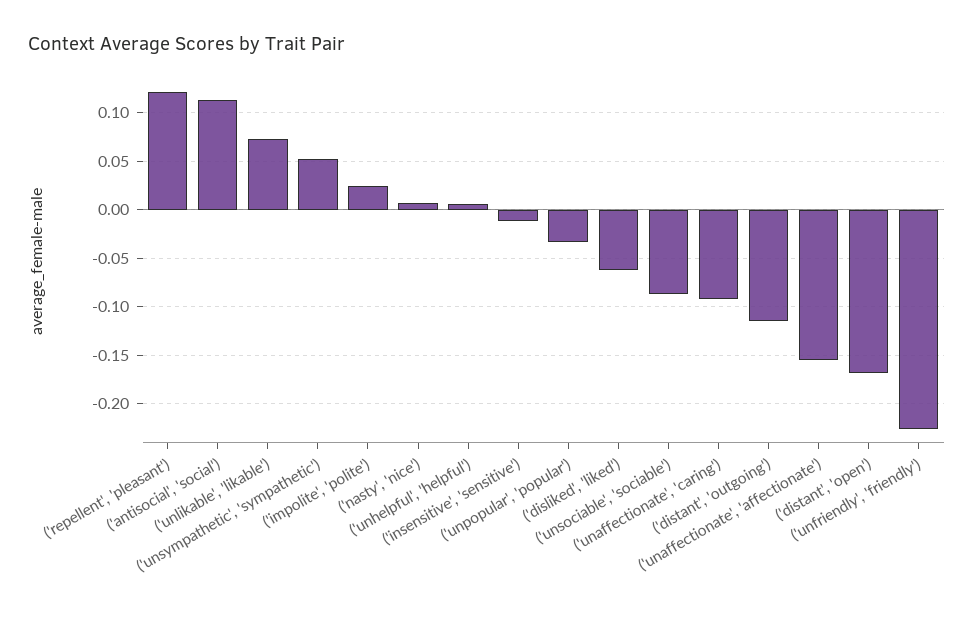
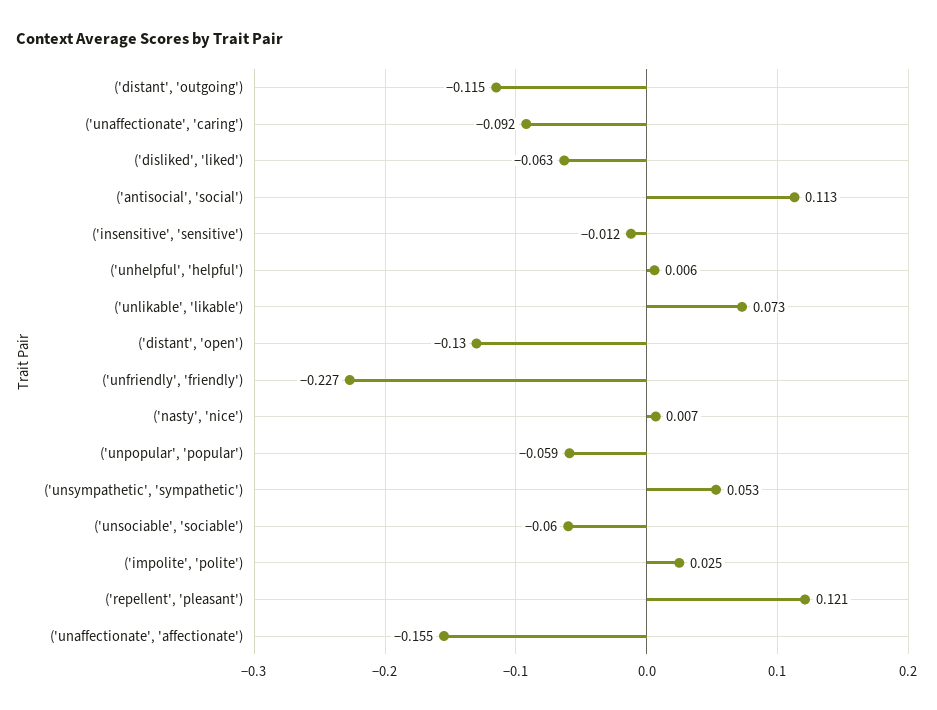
  {
    "('repellent', 'pleasant')": 0.121,
    "('antisocial', 'social')": 0.113,
    "('unlikable', 'likable')": 0.073,
    "('unsympathetic', 'sympathetic')": 0.053,
    "('impolite', 'polite')": 0.025,
    "('nasty', 'nice')": 0.007,
    "('unhelpful', 'helpful')": 0.006,
    "('insensitive', 'sensitive')": -0.012,
-   "('unpopular', 'popular')": -0.03,
+   "('unpopular', 'popular')": -0.059,
    "('disliked', 'liked')": -0.063,
-   "('unsociable', 'sociable')": -0.09,
+   "('unsociable', 'sociable')": -0.06,
    "('unaffectionate', 'caring')": -0.092,
    "('distant', 'outgoing')": -0.115,
    "('unaffectionate', 'affectionate')": -0.155,
-   "('distant', 'open')": -0.17,
+   "('distant', 'open')": -0.13,
    "('unfriendly', 'friendly')": -0.227
  }

